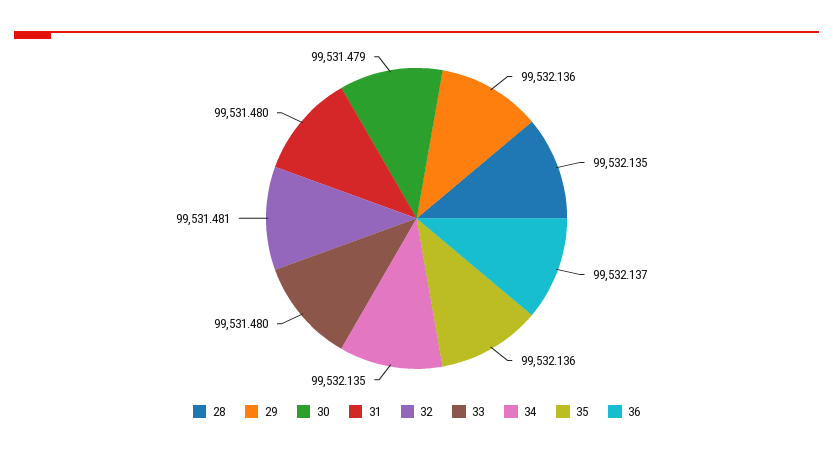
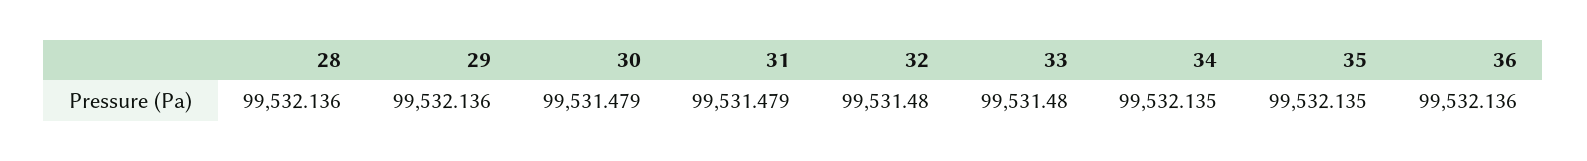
  {
-   "28": 99532.135,
+   "28": 99532.136,
    "29": 99532.136,
    "30": 99531.479,
-   "31": 99531.48,
+   "31": 99531.479,
-   "32": 99531.481,
+   "32": 99531.48,
    "33": 99531.48,
    "34": 99532.135,
-   "35": 99532.136,
+   "35": 99532.135,
-   "36": 99532.137
+   "36": 99532.136
  }

